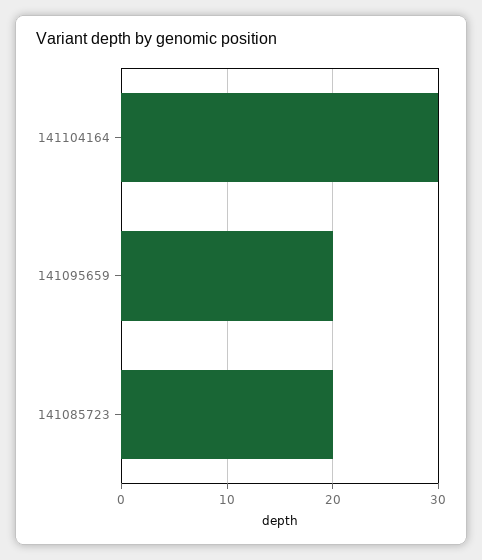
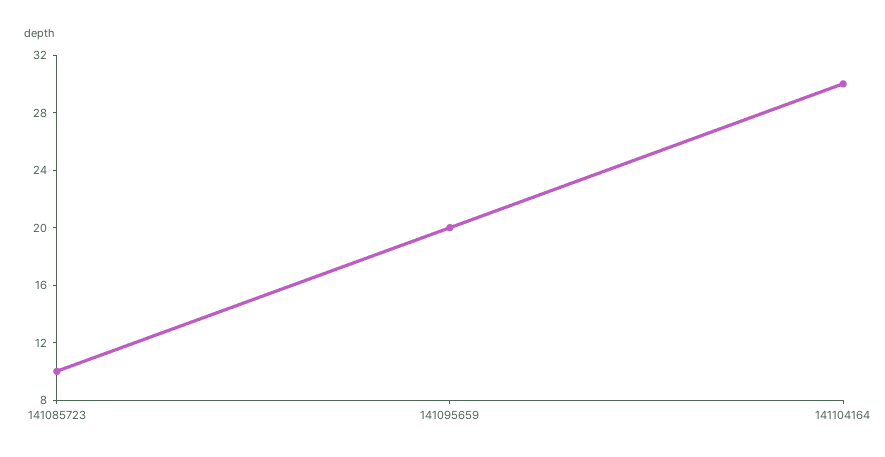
  {
    "141104164": 30,
    "141095659": 20,
-   "141085723": 20
+   "141085723": 10
  }

